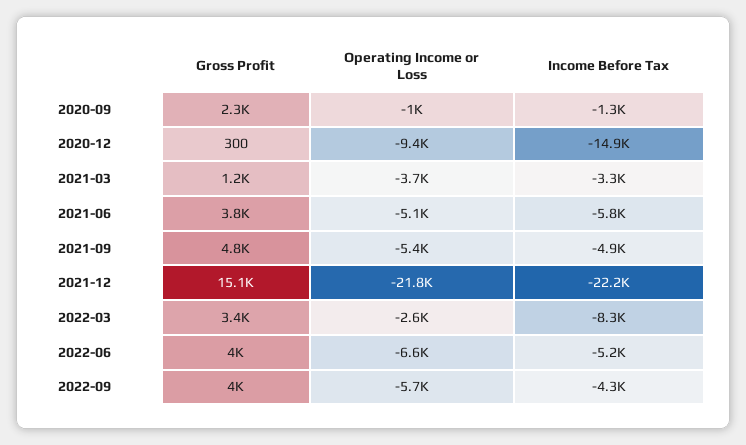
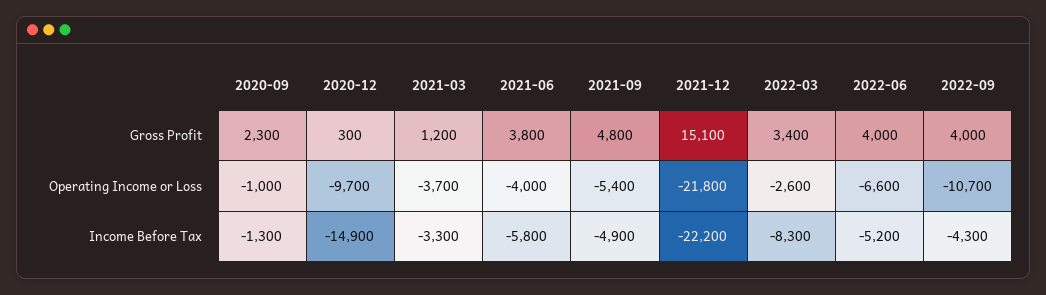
  {
    "Gross Profit": {
      "2020-09": 2300,
      "2020-12": 300,
      "2021-03": 1200,
      "2021-06": 3800,
      "2021-09": 4800,
      "2021-12": 15100,
      "2022-03": 3400,
      "2022-06": 4000,
      "2022-09": 4000
    },
    "Operating Income or Loss": {
      "2020-09": -1000,
-     "2020-12": -9400,
+     "2020-12": -9700,
      "2021-03": -3700,
-     "2021-06": -5100,
+     "2021-06": -4000,
      "2021-09": -5400,
      "2021-12": -21800,
      "2022-03": -2600,
      "2022-06": -6600,
-     "2022-09": -5700
+     "2022-09": -10700
    },
    "Income Before Tax": {
      "2020-09": -1300,
      "2020-12": -14900,
      "2021-03": -3300,
      "2021-06": -5800,
      "2021-09": -4900,
      "2021-12": -22200,
      "2022-03": -8300,
      "2022-06": -5200,
      "2022-09": -4300
    }
  }

